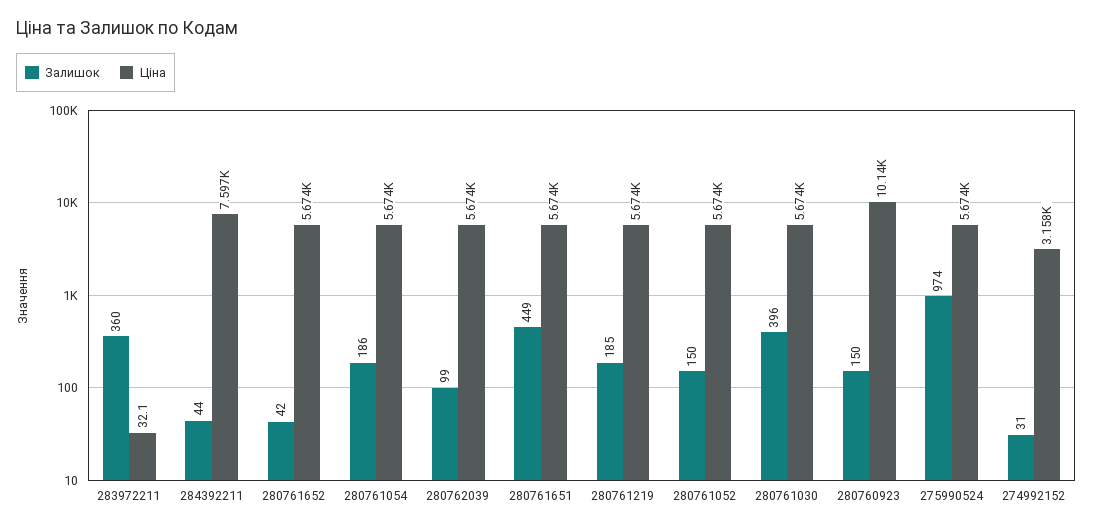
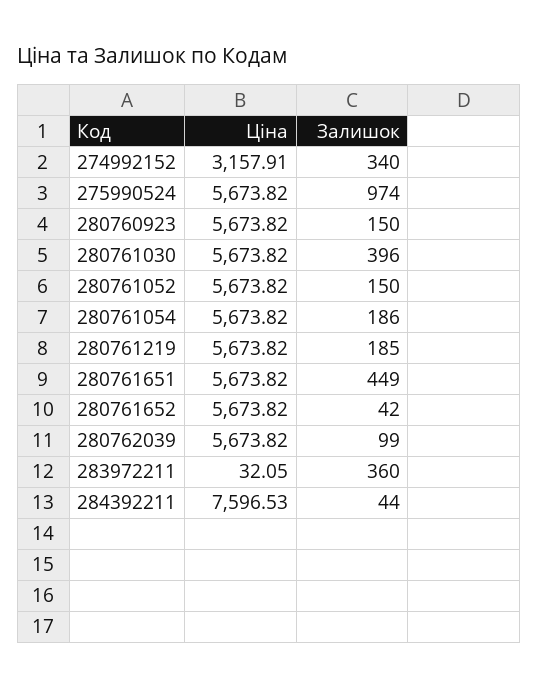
  {
    "Залишок": {
      "283972211": 360,
      "284392211": 44,
      "280761652": 42,
      "280761054": 186,
      "280762039": 99,
      "280761651": 449,
      "280761219": 185,
      "280761052": 150,
      "280761030": 396,
      "280760923": 150,
      "275990524": 974,
-     "274992152": 31
+     "274992152": 340
    },
    "Ціна": {
      "283972211": 32.05,
      "284392211": 7596.53,
      "280761652": 5673.82,
      "280761054": 5673.82,
      "280762039": 5673.82,
      "280761651": 5673.82,
      "280761219": 5673.82,
      "280761052": 5673.82,
      "280761030": 5673.82,
-     "280760923": 10140,
+     "280760923": 5673.82,
      "275990524": 5673.82,
      "274992152": 3157.91
    }
  }

